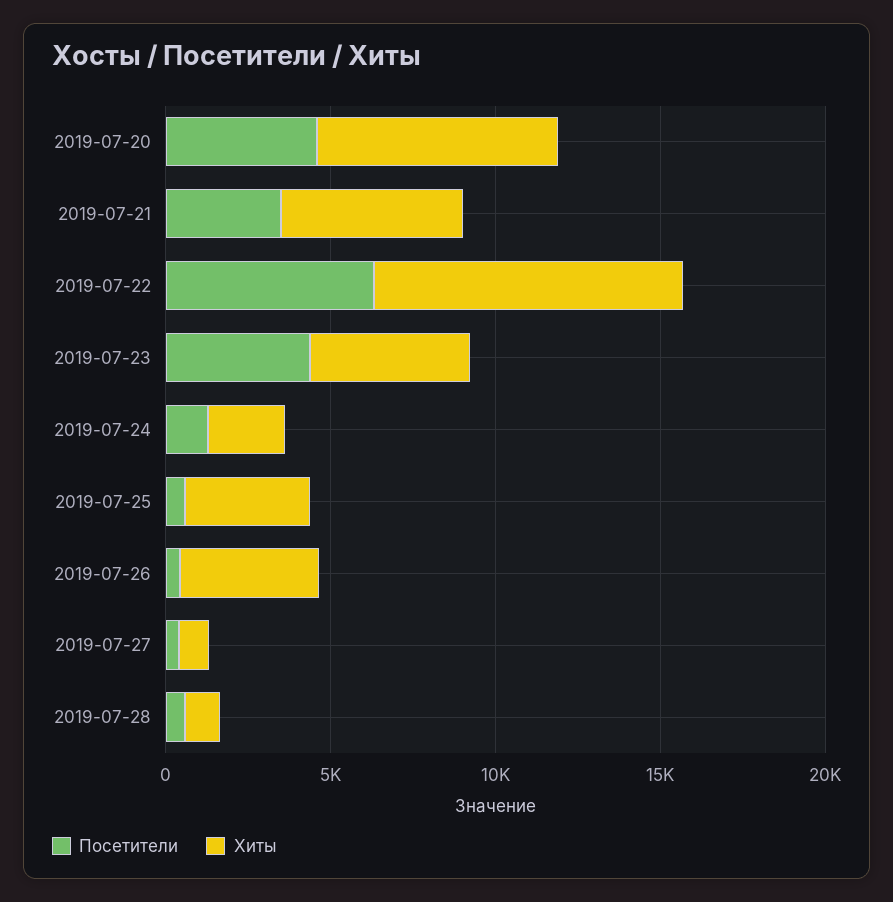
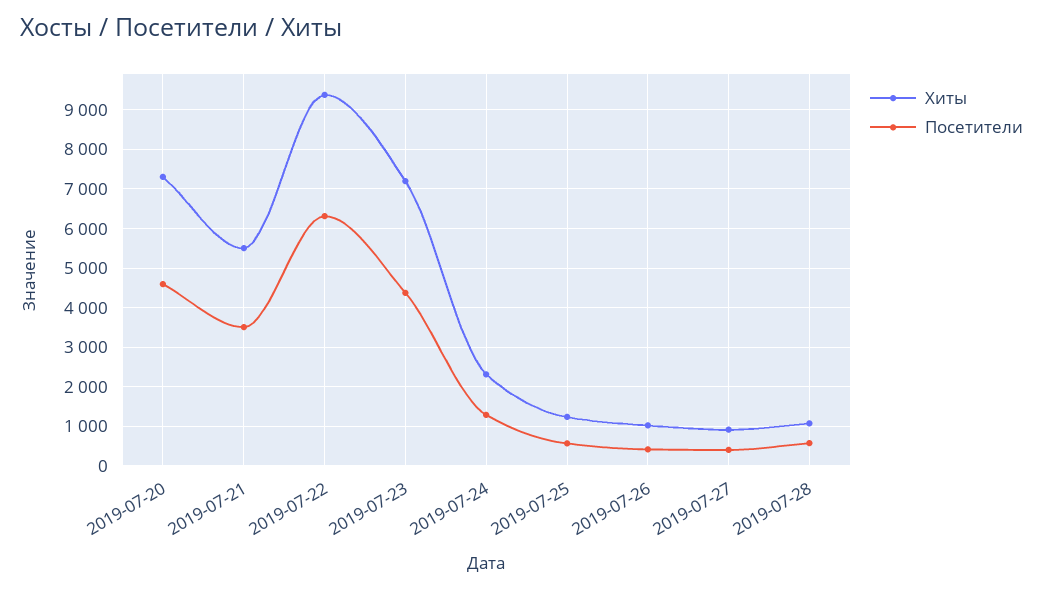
  {
    "Посетители": {
      "2019-07-20": 4600,
      "2019-07-21": 3600,
      "2019-07-22": 6400,
      "2019-07-23": 4400,
      "2019-07-24": 1200,
      "2019-07-25": 600,
      "2019-07-26": 400,
      "2019-07-27": 400,
      "2019-07-28": 600
    },
    "Хиты": {
      "2019-07-20": 7400,
      "2019-07-21": 5600,
      "2019-07-22": 9400,
-     "2019-07-23": 5000,
+     "2019-07-23": 7200,
      "2019-07-24": 2400,
-     "2019-07-25": 4000,
+     "2019-07-25": 1200,
-     "2019-07-26": 4000,
+     "2019-07-26": 1000,
      "2019-07-27": 1000,
      "2019-07-28": 1000
    }
  }

